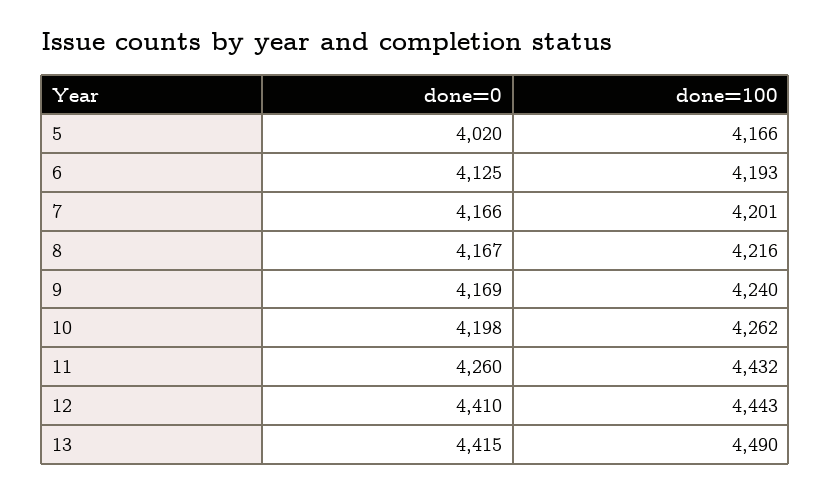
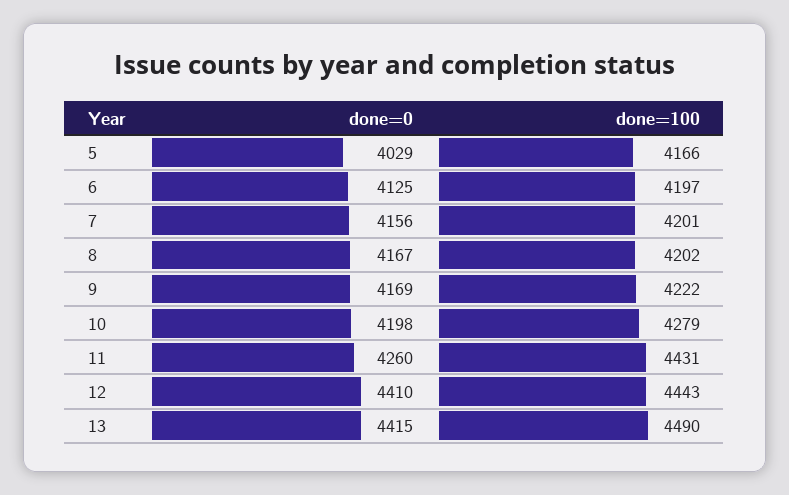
  {
    "done=0": {
-     "5": 4020,
+     "5": 4029,
      "6": 4125,
-     "7": 4166,
+     "7": 4156,
      "8": 4167,
      "9": 4169,
      "10": 4198,
      "11": 4260,
      "12": 4410,
      "13": 4415
    },
    "done=100": {
      "5": 4166,
-     "6": 4193,
+     "6": 4197,
      "7": 4201,
-     "8": 4216,
+     "8": 4202,
-     "9": 4240,
+     "9": 4222,
-     "10": 4262,
+     "10": 4279,
-     "11": 4432,
+     "11": 4431,
      "12": 4443,
      "13": 4490
    }
  }

